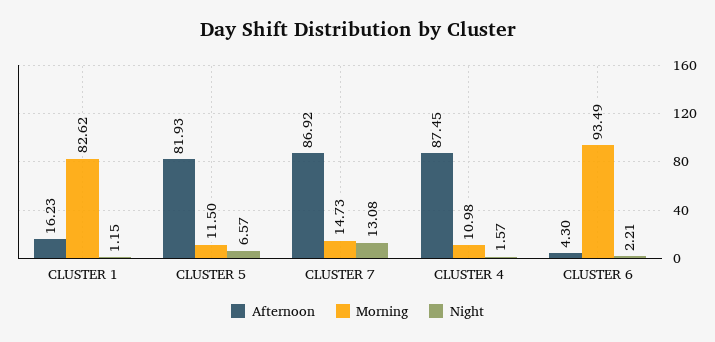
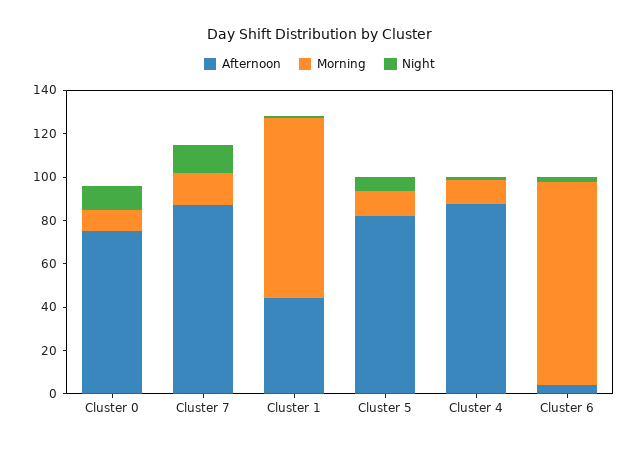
  {
    "Afternoon": {
-     "CLUSTER 1": 16.23,
+     "CLUSTER 1": 45,
      "CLUSTER 5": 81.93,
      "CLUSTER 7": 86.92,
      "CLUSTER 4": 87.45,
-     "CLUSTER 6": 4.3
+     "CLUSTER 6": 4.3,
+     "Cluster 0": 75
    },
    "Morning": {
      "CLUSTER 1": 82.62,
      "CLUSTER 5": 11.5,
      "CLUSTER 7": 14.73,
      "CLUSTER 4": 10.98,
-     "CLUSTER 6": 93.49
+     "CLUSTER 6": 93.49,
+     "Cluster 0": 10
    },
    "Night": {
      "CLUSTER 1": 1.15,
      "CLUSTER 5": 6.57,
      "CLUSTER 7": 13.08,
      "CLUSTER 4": 1.57,
-     "CLUSTER 6": 2.21
+     "CLUSTER 6": 2.21,
+     "Cluster 0": 10
    }
  }

